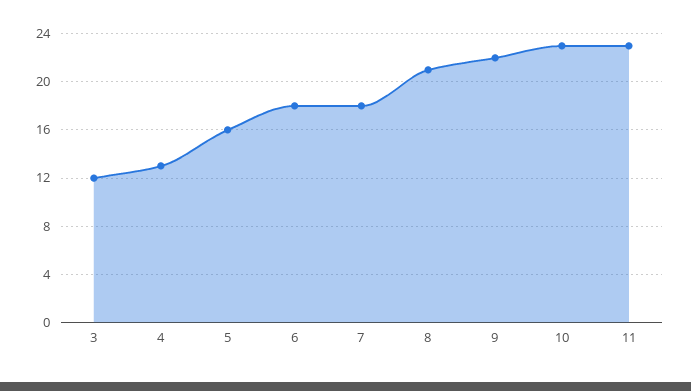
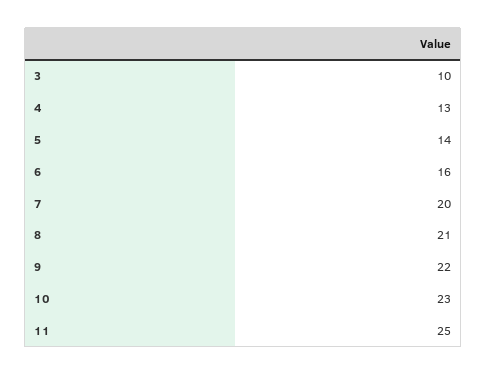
  {
-   "3": 12,
+   "3": 10,
    "4": 13,
-   "5": 16,
+   "5": 14,
-   "6": 18,
+   "6": 16,
-   "7": 18,
+   "7": 20,
    "8": 21,
    "9": 22,
    "10": 23,
-   "11": 23
+   "11": 25
  }

